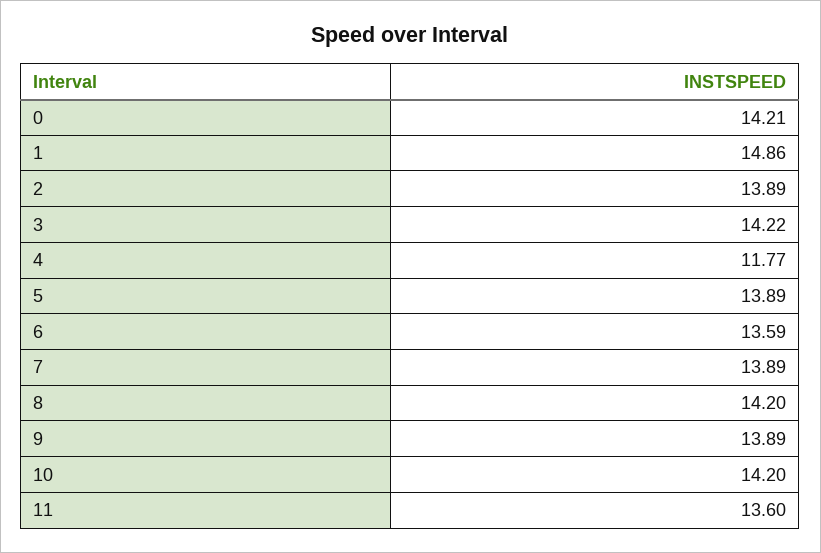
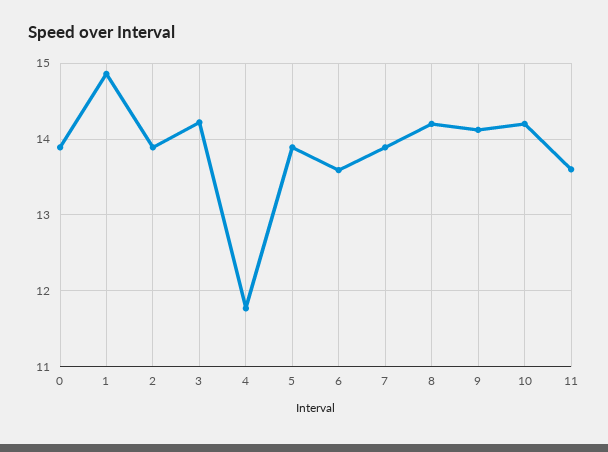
  {
-   "0": 14.21,
+   "0": 13.9,
    "1": 14.86,
    "2": 13.89,
    "3": 14.22,
    "4": 11.77,
    "5": 13.89,
    "6": 13.59,
    "7": 13.89,
    "8": 14.2,
-   "9": 13.89,
+   "9": 14.1,
    "10": 14.2,
    "11": 13.6
  }

